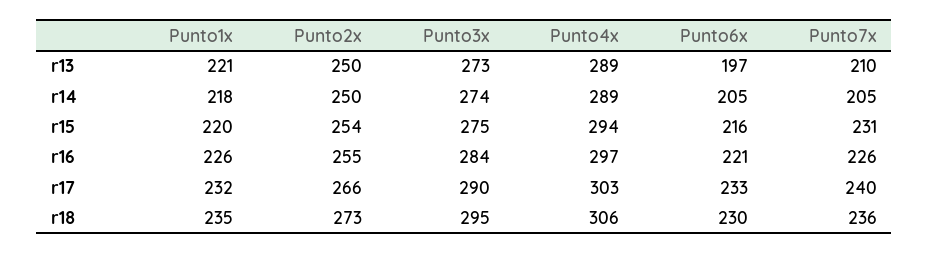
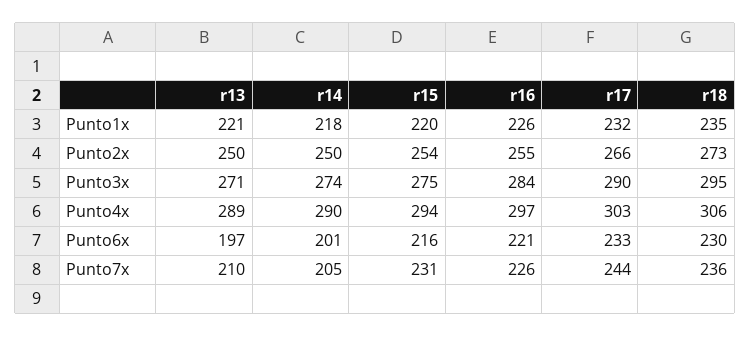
  {
    "Punto1x": {
      "r13": 221,
      "r14": 218,
      "r15": 220,
      "r16": 226,
      "r17": 232,
      "r18": 235
    },
    "Punto2x": {
      "r13": 250,
      "r14": 250,
      "r15": 254,
      "r16": 255,
      "r17": 266,
      "r18": 273
    },
    "Punto3x": {
-     "r13": 273,
+     "r13": 271,
      "r14": 274,
      "r15": 275,
      "r16": 284,
      "r17": 290,
      "r18": 295
    },
    "Punto4x": {
      "r13": 289,
-     "r14": 289,
+     "r14": 290,
      "r15": 294,
      "r16": 297,
      "r17": 303,
      "r18": 306
    },
    "Punto6x": {
      "r13": 197,
-     "r14": 205,
+     "r14": 201,
      "r15": 216,
      "r16": 221,
      "r17": 233,
      "r18": 230
    },
    "Punto7x": {
      "r13": 210,
      "r14": 205,
      "r15": 231,
      "r16": 226,
-     "r17": 240,
+     "r17": 244,
      "r18": 236
    }
  }

